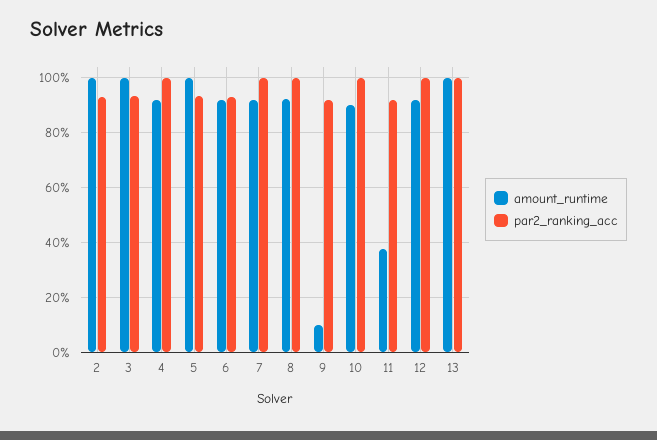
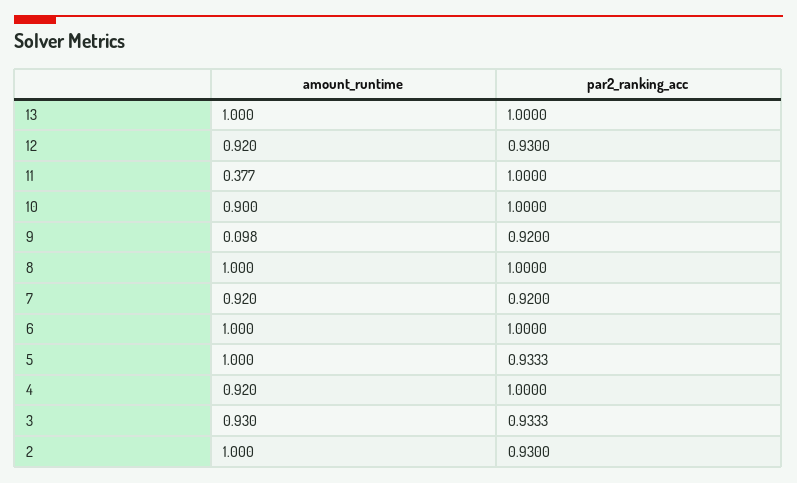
  {
    "amount_runtime": {
      "2": 1,
-     "3": 1,
+     "3": 0.93,
      "4": 0.92,
      "5": 1,
-     "6": 0.925,
+     "6": 1,
      "7": 0.92,
-     "8": 0.925,
+     "8": 1,
      "9": 0.098,
      "10": 0.9,
      "11": 0.377,
      "12": 0.92,
      "13": 1
    },
    "par2_ranking_acc": {
      "2": 0.93,
      "3": 0.9333,
      "4": 1,
      "5": 0.9333,
-     "6": 0.925,
+     "6": 1,
-     "7": 1,
+     "7": 0.92,
      "8": 1,
      "9": 0.92,
      "10": 1,
-     "11": 0.925,
+     "11": 1,
-     "12": 1,
+     "12": 0.93,
      "13": 1
    }
  }

